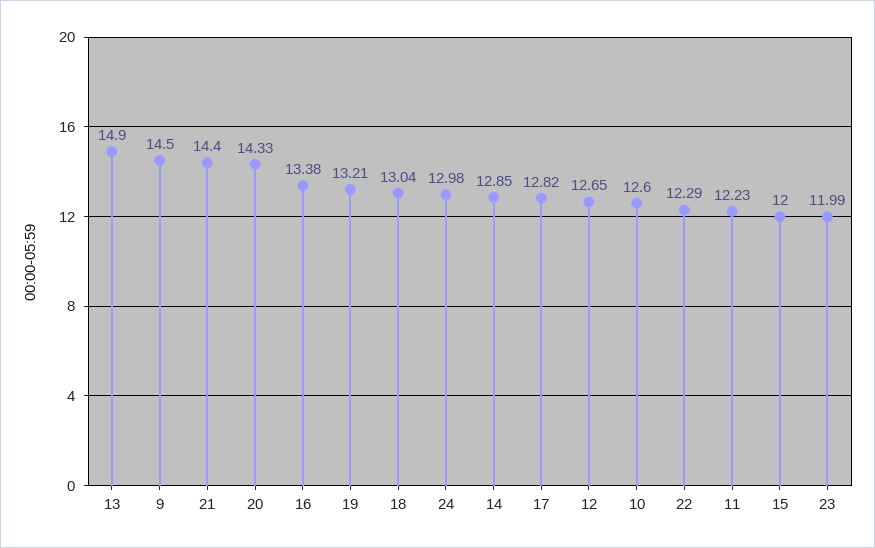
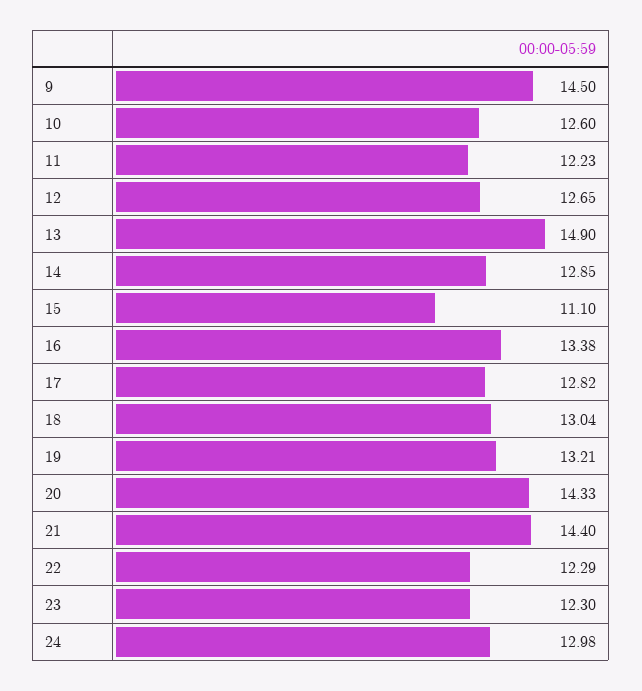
  {
    "13": 14.9,
    "9": 14.5,
    "21": 14.4,
    "20": 14.33,
    "16": 13.38,
    "19": 13.21,
    "18": 13.04,
    "24": 12.98,
    "14": 12.85,
    "17": 12.82,
    "12": 12.65,
    "10": 12.6,
    "22": 12.29,
    "11": 12.23,
-   "15": 12,
+   "15": 11.1,
-   "23": 11.99
+   "23": 12.3
  }

